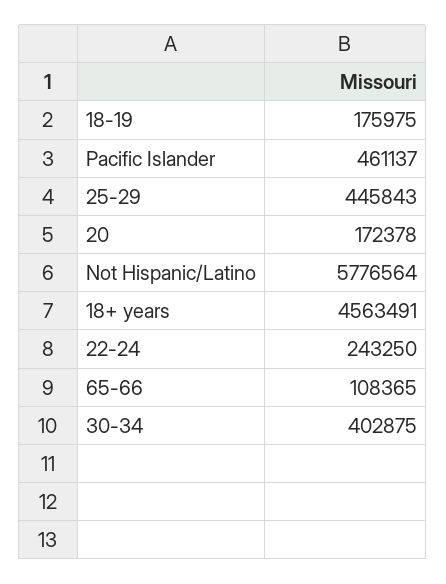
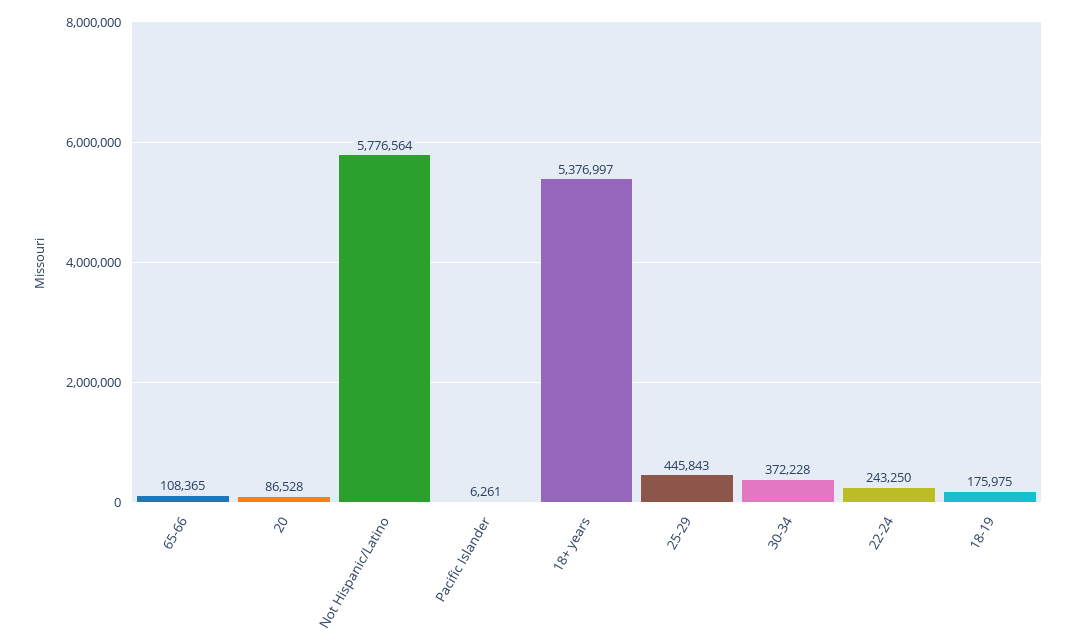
  {
    "18-19": 175975,
-   "Pacific Islander": 461137,
+   "Pacific Islander": 6261,
    "25-29": 445843,
-   "20": 172378,
+   "20": 86528,
    "Not Hispanic/Latino": 5776564,
-   "18+ years": 4563491,
+   "18+ years": 5376997,
    "22-24": 243250,
    "65-66": 108365,
-   "30-34": 402875
+   "30-34": 372228
  }

